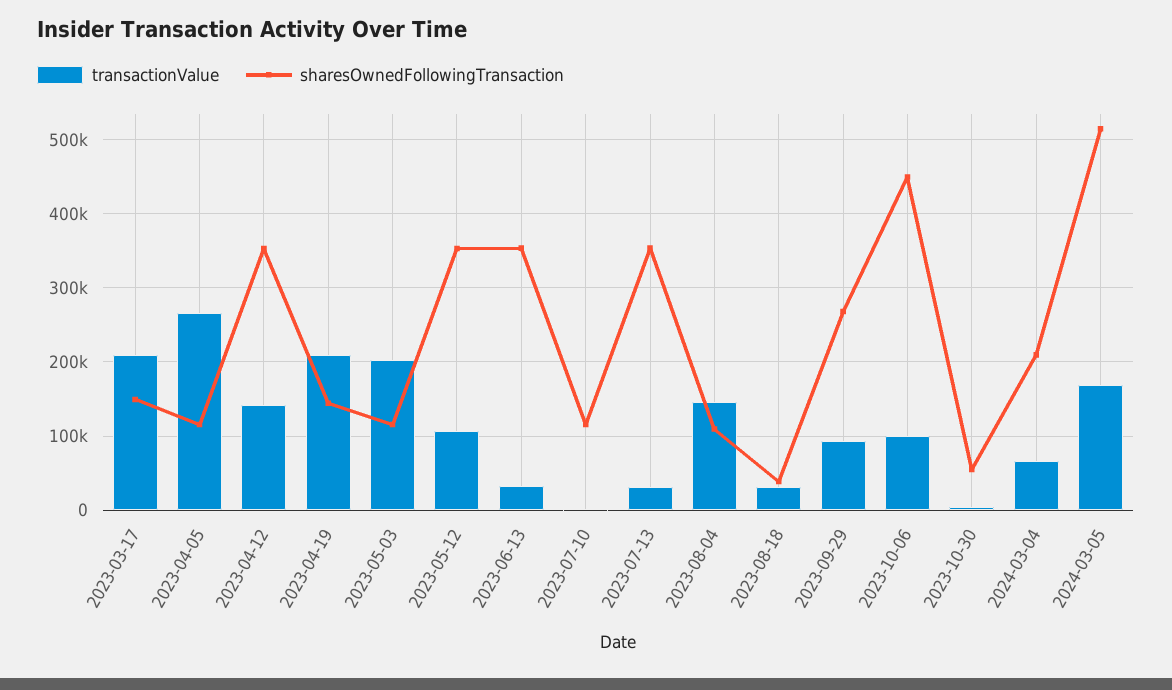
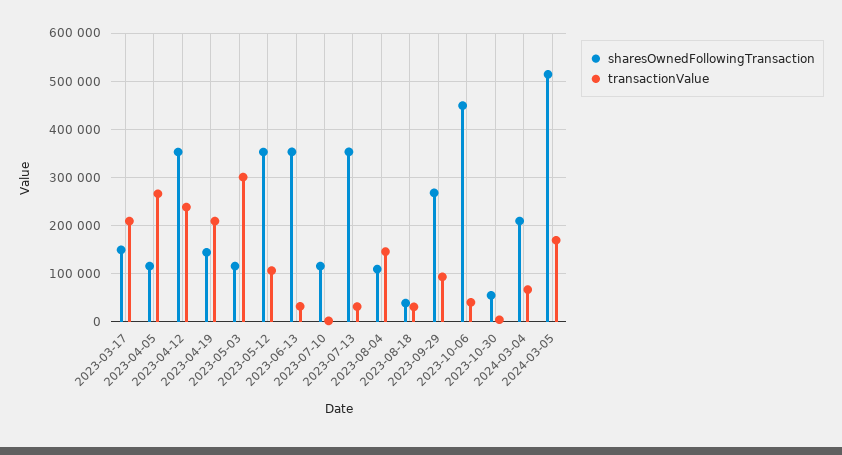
  {
    "transactionValue": {
      "2023-03-17": 210000,
      "2023-04-05": 270000,
-     "2023-04-12": 140000,
+     "2023-04-12": 240000,
      "2023-04-19": 210000,
-     "2023-05-03": 200000,
+     "2023-05-03": 300000,
      "2023-05-12": 110000,
      "2023-06-13": 30000,
      "2023-07-10": 0,
      "2023-07-13": 30000,
      "2023-08-04": 150000,
      "2023-08-18": 30000,
      "2023-09-29": 90000,
-     "2023-10-06": 100000,
+     "2023-10-06": 40000,
      "2023-10-30": 0,
      "2024-03-04": 70000,
      "2024-03-05": 170000
    },
    "sharesOwnedFollowingTransaction": {
      "2023-03-17": 150000,
      "2023-04-05": 120000,
      "2023-04-12": 350000,
      "2023-04-19": 140000,
      "2023-05-03": 120000,
      "2023-05-12": 350000,
      "2023-06-13": 350000,
      "2023-07-10": 120000,
      "2023-07-13": 350000,
      "2023-08-04": 110000,
      "2023-08-18": 40000,
      "2023-09-29": 270000,
      "2023-10-06": 450000,
      "2023-10-30": 50000,
      "2024-03-04": 210000,
      "2024-03-05": 510000
    }
  }

